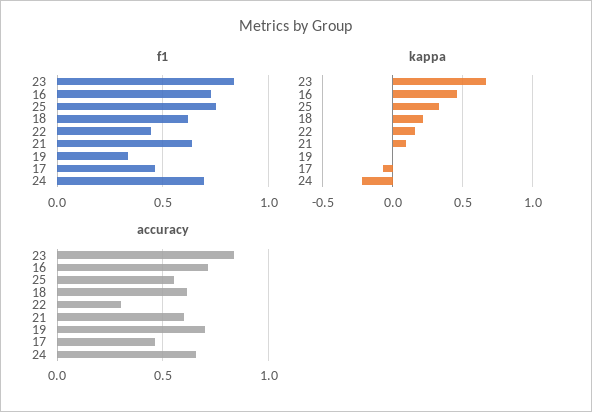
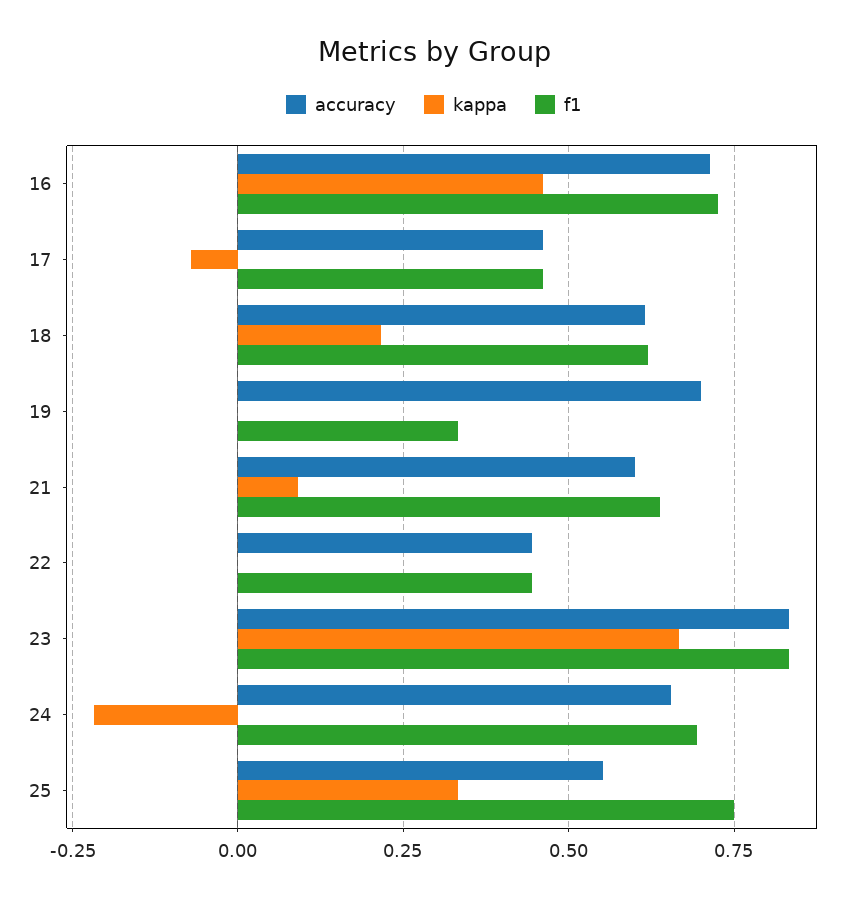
  {
    "f1": {
      "23": 0.825,
      "16": 0.725,
      "25": 0.75,
      "18": 0.625,
      "22": 0.45,
      "21": 0.65,
      "19": 0.325,
      "17": 0.45,
      "24": 0.7
    },
    "kappa": {
      "23": 0.675,
      "16": 0.45,
      "25": 0.325,
      "18": 0.225,
-     "22": 0.15,
+     "22": 0,
      "21": 0.1,
      "19": 0,
      "17": -0.075,
      "24": -0.225
    },
    "accuracy": {
      "23": 0.825,
      "16": 0.725,
      "25": 0.55,
      "18": 0.625,
-     "22": 0.3,
+     "22": 0.45,
      "21": 0.6,
      "19": 0.7,
      "17": 0.45,
      "24": 0.65
    }
  }

